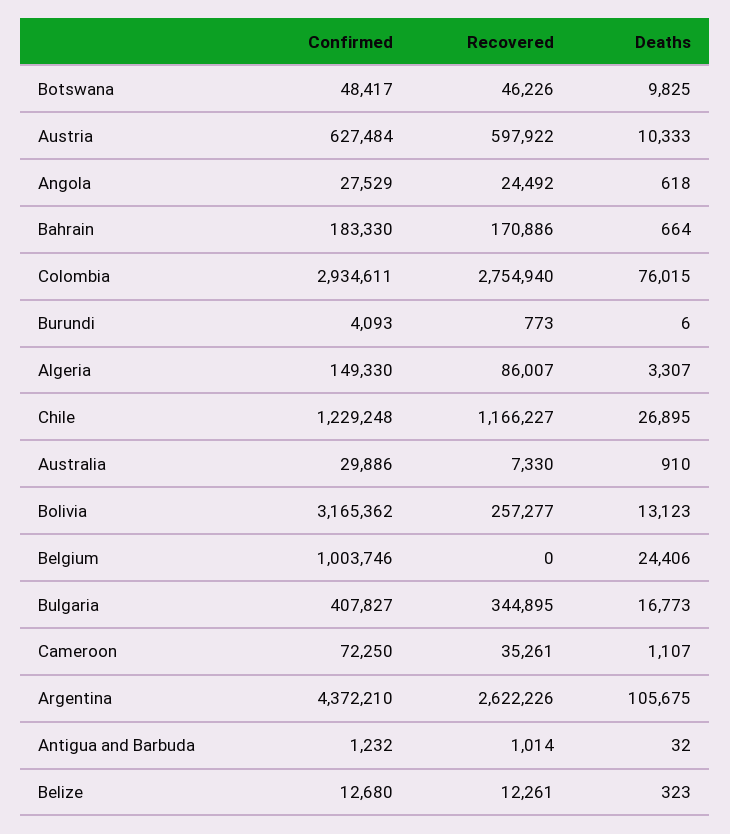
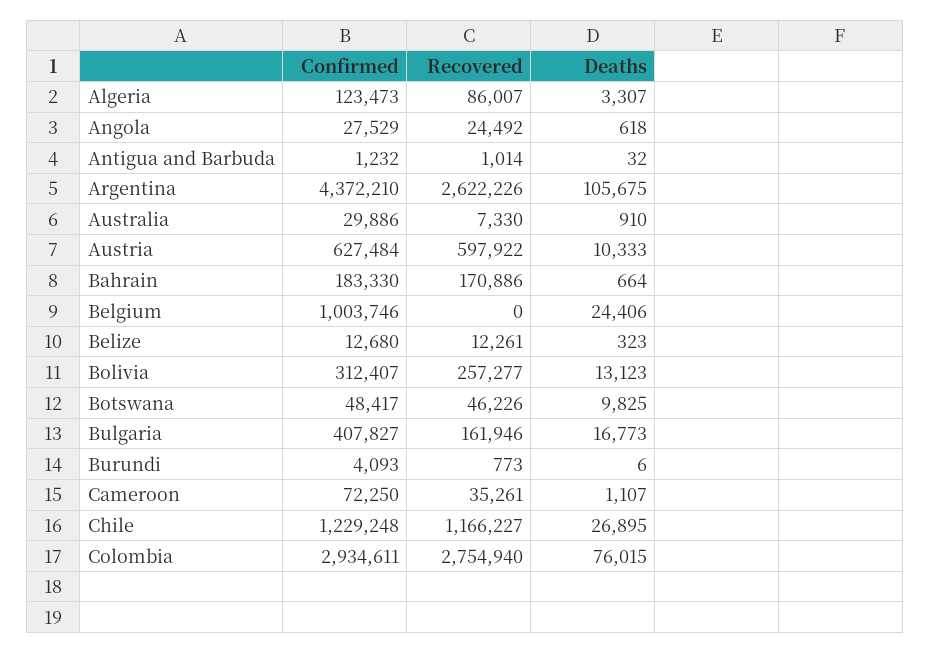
  {
    "Confirmed": {
      "Botswana": 48417,
      "Austria": 627484,
      "Angola": 27529,
      "Bahrain": 183330,
      "Colombia": 2934611,
      "Burundi": 4093,
-     "Algeria": 149330,
+     "Algeria": 123473,
      "Chile": 1229248,
      "Australia": 29886,
-     "Bolivia": 3165362,
+     "Bolivia": 312407,
      "Belgium": 1003746,
      "Bulgaria": 407827,
      "Cameroon": 72250,
      "Argentina": 4372210,
      "Antigua and Barbuda": 1232,
      "Belize": 12680
    },
    "Recovered": {
      "Botswana": 46226,
      "Austria": 597922,
      "Angola": 24492,
      "Bahrain": 170886,
      "Colombia": 2754940,
      "Burundi": 773,
      "Algeria": 86007,
      "Chile": 1166227,
      "Australia": 7330,
      "Bolivia": 257277,
      "Belgium": 0,
-     "Bulgaria": 344895,
+     "Bulgaria": 161946,
      "Cameroon": 35261,
      "Argentina": 2622226,
      "Antigua and Barbuda": 1014,
      "Belize": 12261
    },
    "Deaths": {
      "Botswana": 9825,
      "Austria": 10333,
      "Angola": 618,
      "Bahrain": 664,
      "Colombia": 76015,
      "Burundi": 6,
      "Algeria": 3307,
      "Chile": 26895,
      "Australia": 910,
      "Bolivia": 13123,
      "Belgium": 24406,
      "Bulgaria": 16773,
      "Cameroon": 1107,
      "Argentina": 105675,
      "Antigua and Barbuda": 32,
      "Belize": 323
    }
  }

